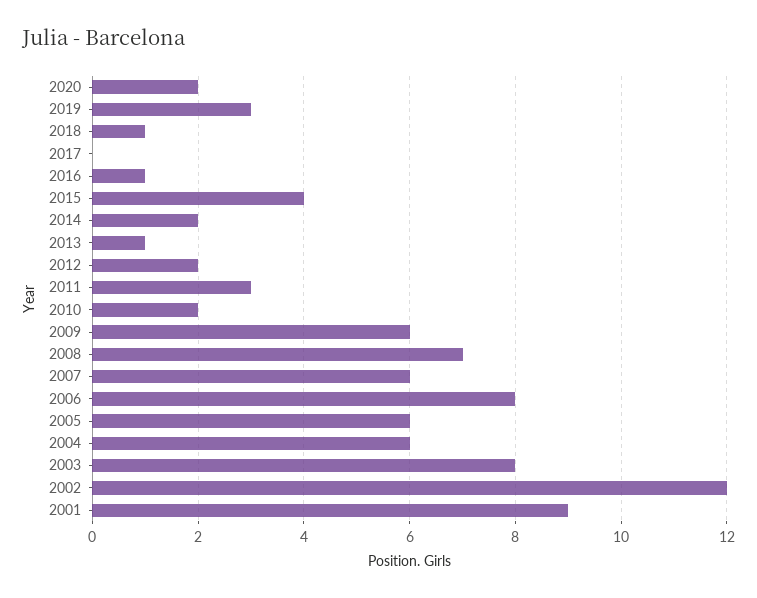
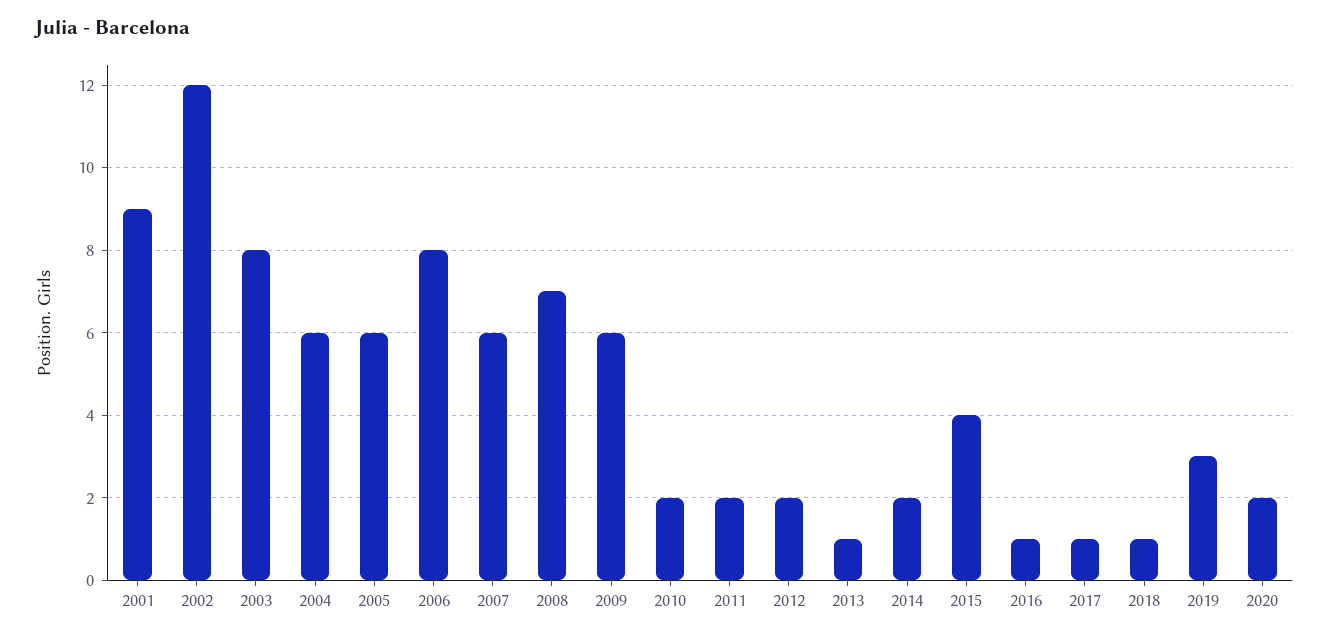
  {
    "2020": 2,
    "2019": 3,
    "2018": 1,
-   "2017": 0,
+   "2017": 1,
    "2016": 1,
    "2015": 4,
    "2014": 2,
    "2013": 1,
    "2012": 2,
-   "2011": 3,
+   "2011": 2,
    "2010": 2,
    "2009": 6,
    "2008": 7,
    "2007": 6,
    "2006": 8,
    "2005": 6,
    "2004": 6,
    "2003": 8,
    "2002": 12,
    "2001": 9
  }

